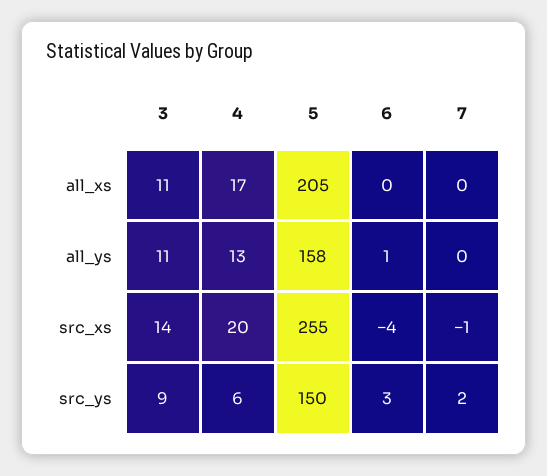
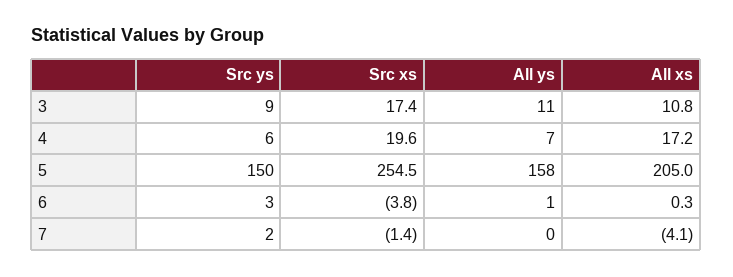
  {
    "3": {
      "all_xs": 10.8,
      "all_ys": 11,
-     "src_xs": 14,
+     "src_xs": 17.4,
      "src_ys": 9
    },
    "4": {
      "all_xs": 17.2,
-     "all_ys": 13,
+     "all_ys": 7,
      "src_xs": 19.6,
      "src_ys": 6
    },
    "5": {
      "all_xs": 205,
      "all_ys": 158,
      "src_xs": 254.5,
      "src_ys": 150
    },
    "6": {
      "all_xs": 0.3,
      "all_ys": 1,
      "src_xs": -3.8,
      "src_ys": 3
    },
    "7": {
-     "all_xs": 0,
+     "all_xs": -4.1,
      "all_ys": 0,
      "src_xs": -1.4,
      "src_ys": 2
    }
  }

